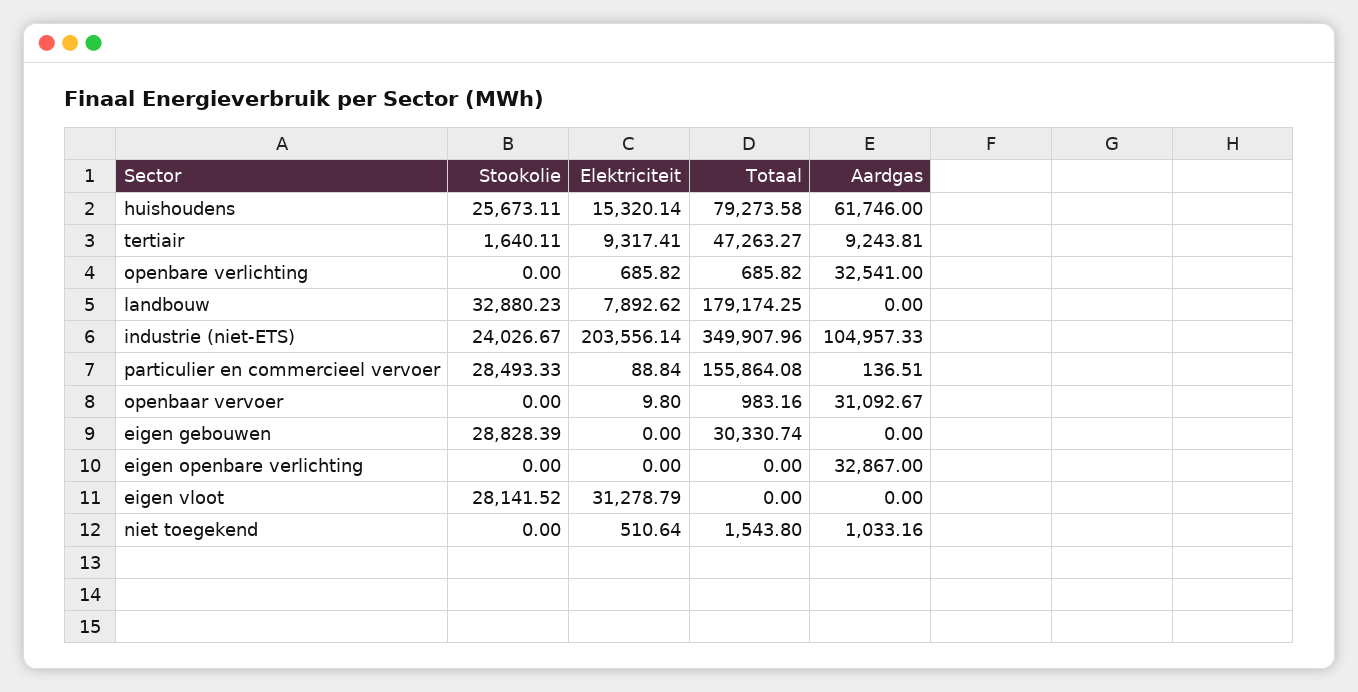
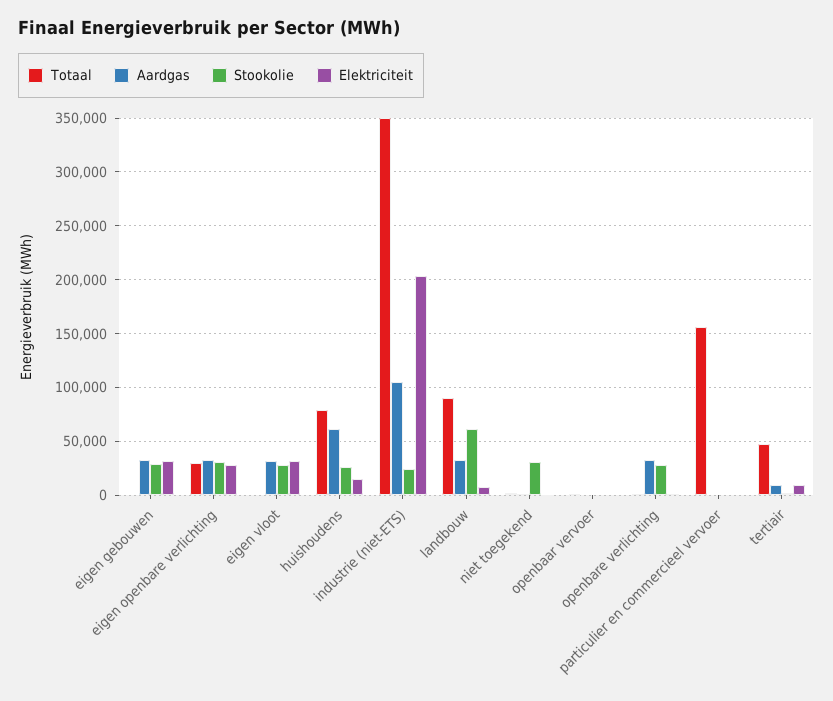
  {
    "Stookolie": {
      "huishoudens": 25673.11,
      "tertiair": 1640.11,
-     "openbare verlichting": 0,
+     "openbare verlichting": 30000,
-     "landbouw": 32880.23,
+     "landbouw": 60000,
      "industrie (niet-ETS)": 24026.67,
-     "particulier en commercieel vervoer": 28493.33,
+     "particulier en commercieel vervoer": 0,
      "openbaar vervoer": 0,
      "eigen gebouwen": 28828.39,
-     "eigen openbare verlichting": 0,
+     "eigen openbare verlichting": 30000,
      "eigen vloot": 28141.52,
-     "niet toegekend": 0
+     "niet toegekend": 30000
    },
    "Elektriciteit": {
      "huishoudens": 15320.14,
      "tertiair": 9317.41,
      "openbare verlichting": 685.82,
      "landbouw": 7892.62,
      "industrie (niet-ETS)": 203556.14,
      "particulier en commercieel vervoer": 88.84,
      "openbaar vervoer": 9.8,
-     "eigen gebouwen": 0,
+     "eigen gebouwen": 30000,
-     "eigen openbare verlichting": 0,
+     "eigen openbare verlichting": 30000,
      "eigen vloot": 31278.79,
      "niet toegekend": 510.64
    },
    "Totaal": {
      "huishoudens": 79273.58,
      "tertiair": 47263.27,
      "openbare verlichting": 685.82,
-     "landbouw": 179174.25,
+     "landbouw": 90000,
      "industrie (niet-ETS)": 349907.96,
      "particulier en commercieel vervoer": 155864.08,
      "openbaar vervoer": 983.16,
-     "eigen gebouwen": 30330.74,
+     "eigen gebouwen": 0,
-     "eigen openbare verlichting": 0,
+     "eigen openbare verlichting": 30000,
      "eigen vloot": 0,
      "niet toegekend": 1543.8
    },
    "Aardgas": {
      "huishoudens": 61746,
      "tertiair": 9243.81,
      "openbare verlichting": 32541,
-     "landbouw": 0,
+     "landbouw": 30000,
      "industrie (niet-ETS)": 104957.33,
      "particulier en commercieel vervoer": 136.51,
-     "openbaar vervoer": 31092.67,
+     "openbaar vervoer": 0,
-     "eigen gebouwen": 0,
+     "eigen gebouwen": 30000,
      "eigen openbare verlichting": 32867,
-     "eigen vloot": 0,
+     "eigen vloot": 30000,
      "niet toegekend": 1033.16
    }
  }

